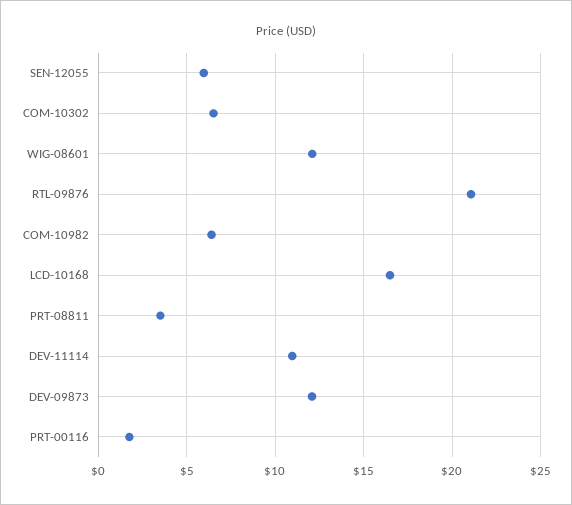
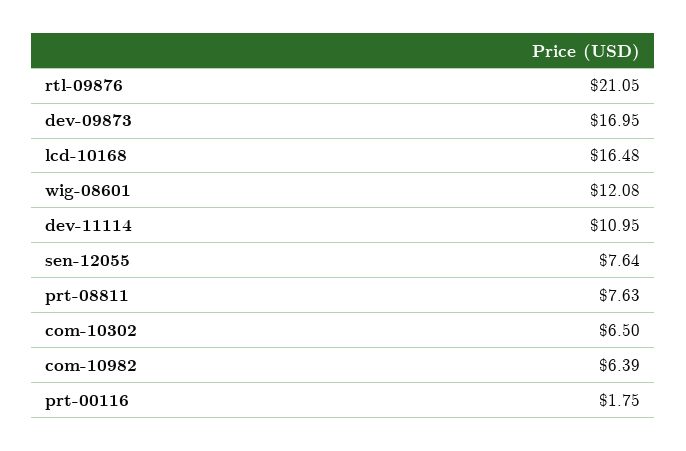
  {
-   "SEN-12055": 6,
+   "SEN-12055": 7.64,
    "COM-10302": 6.5,
    "WIG-08601": 12.08,
    "RTL-09876": 21.05,
    "COM-10982": 6.39,
    "LCD-10168": 16.48,
-   "PRT-08811": 3.5,
+   "PRT-08811": 7.63,
    "DEV-11114": 10.95,
-   "DEV-09873": 12,
+   "DEV-09873": 16.95,
    "PRT-00116": 1.75
  }

